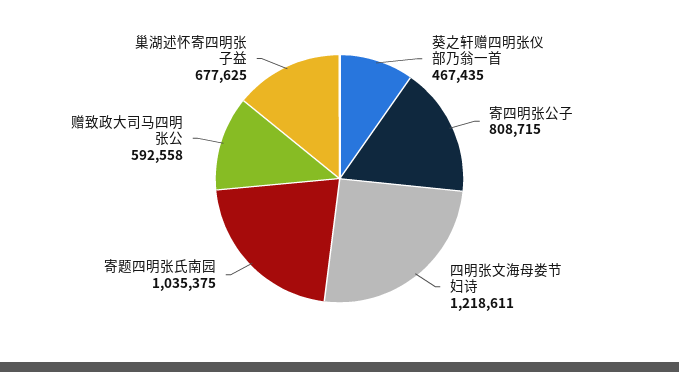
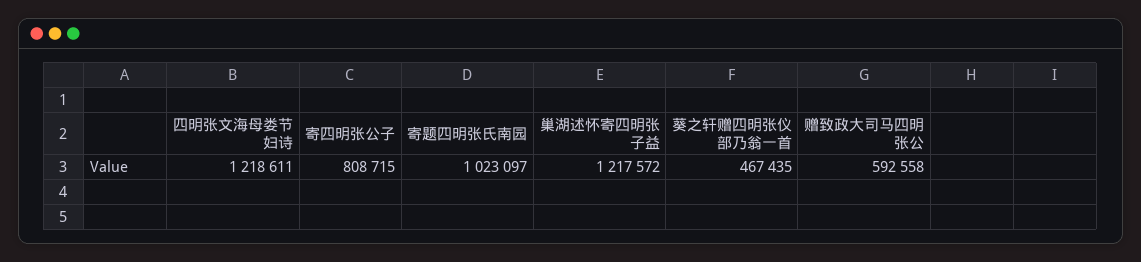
  {
    "葵之轩赠四明张仪部乃翁一首": 467435,
    "寄四明张公子": 808715,
    "四明张文海母娄节妇诗": 1218611,
-   "寄题四明张氏南园": 1035375,
+   "寄题四明张氏南园": 1023097,
    "赠致政大司马四明张公": 592558,
-   "巢湖述怀寄四明张子益": 677625
+   "巢湖述怀寄四明张子益": 1217572
  }

